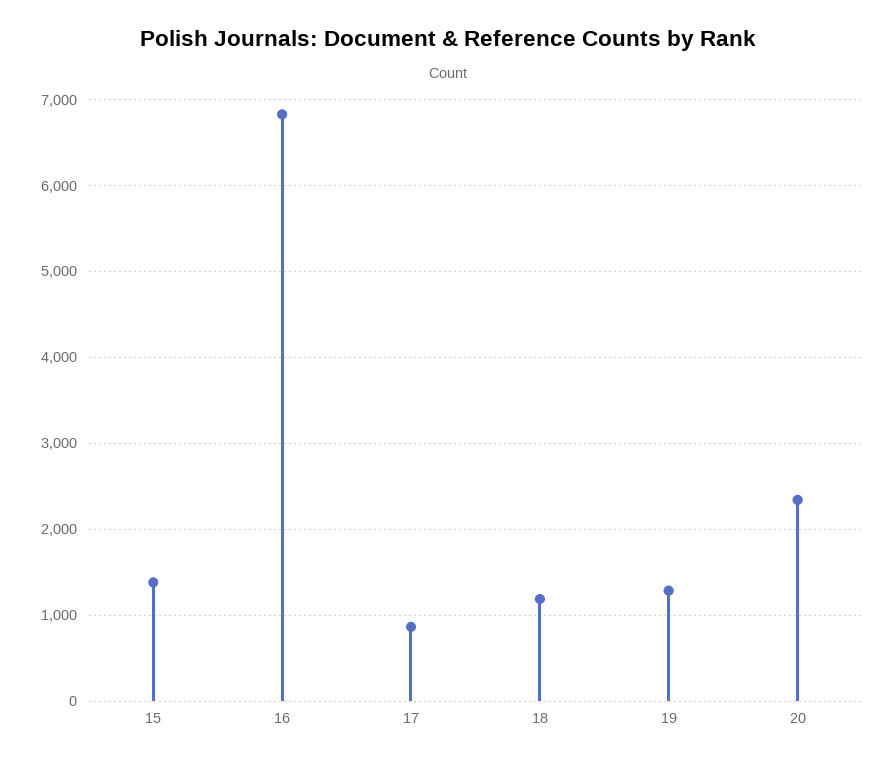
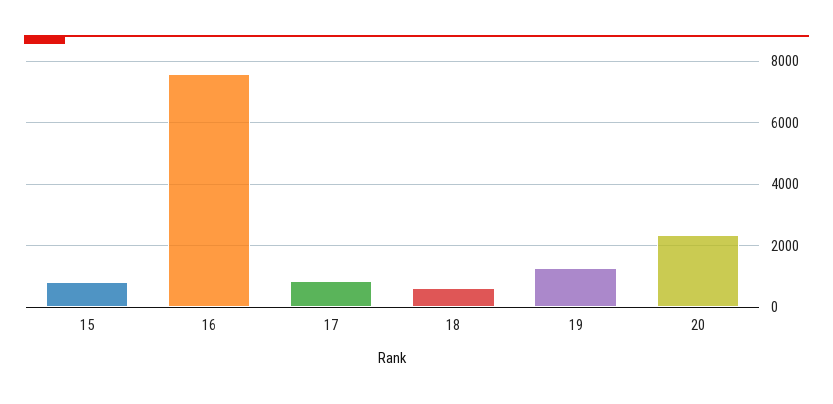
  {
-   "15": 1400,
+   "15": 800,
-   "16": 6800,
+   "16": 7600,
    "17": 900,
-   "18": 1200,
+   "18": 600,
    "19": 1300,
    "20": 2300
  }

